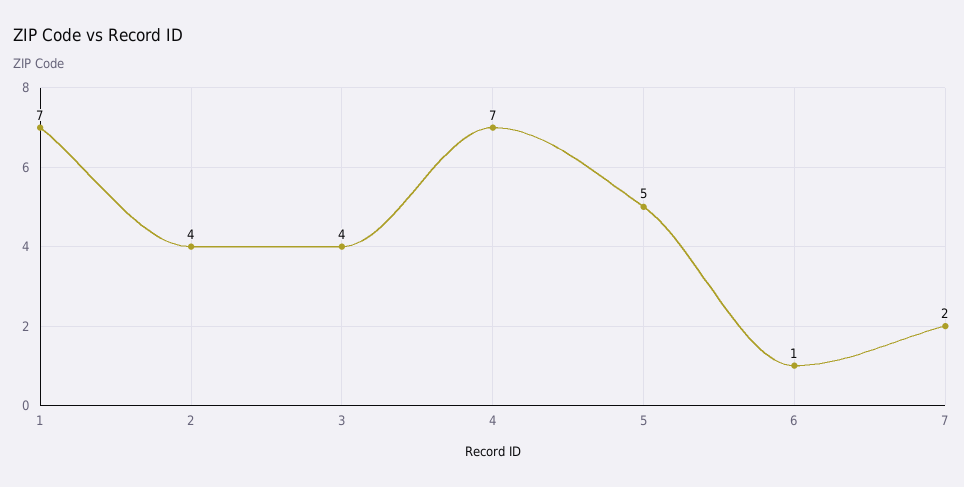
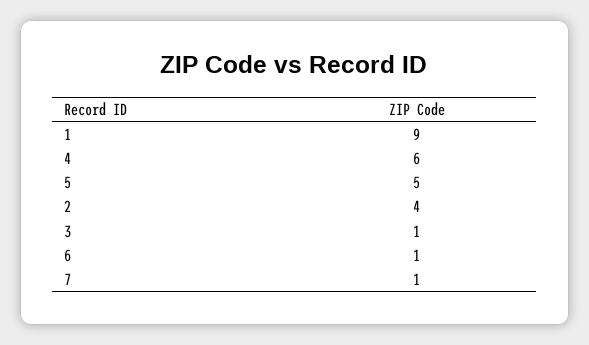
  {
-   "1": 7,
+   "1": 9,
    "2": 4,
-   "3": 4,
+   "3": 1,
-   "4": 7,
+   "4": 6,
    "5": 5,
    "6": 1,
-   "7": 2
+   "7": 1
  }

